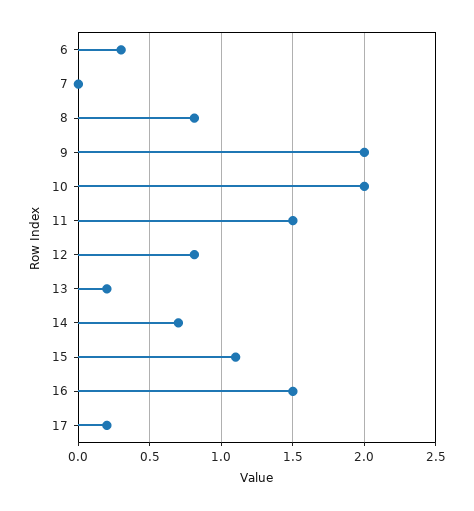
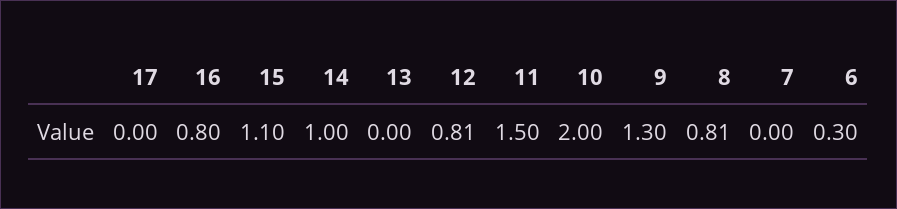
  {
    "6": 0.3,
    "7": 0,
    "8": 0.81,
-   "9": 2,
+   "9": 1.3,
    "10": 2,
    "11": 1.5,
    "12": 0.81,
-   "13": 0.2,
+   "13": 0,
-   "14": 0.7,
+   "14": 1,
    "15": 1.1,
-   "16": 1.5,
+   "16": 0.8,
-   "17": 0.2
+   "17": 0
  }

